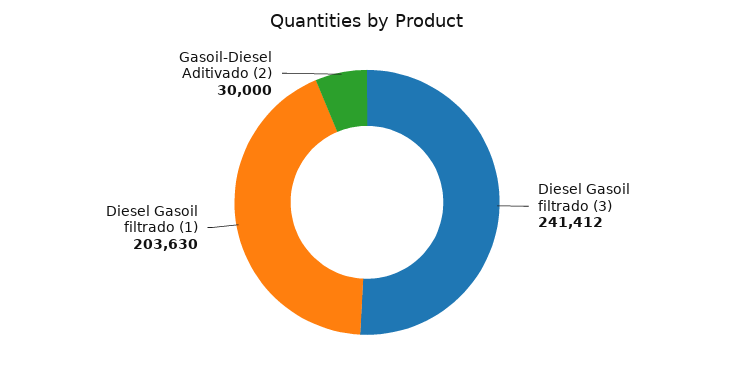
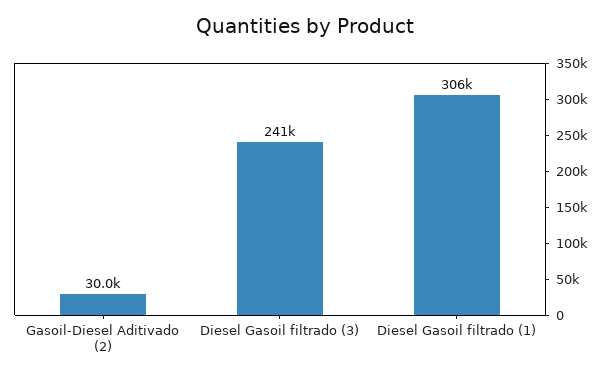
  {
    "Diesel Gasoil filtrado (3)": 241412,
-   "Diesel Gasoil filtrado (1)": 203630,
+   "Diesel Gasoil filtrado (1)": 306000,
    "Gasoil-Diesel Aditivado (2)": 30000
  }

